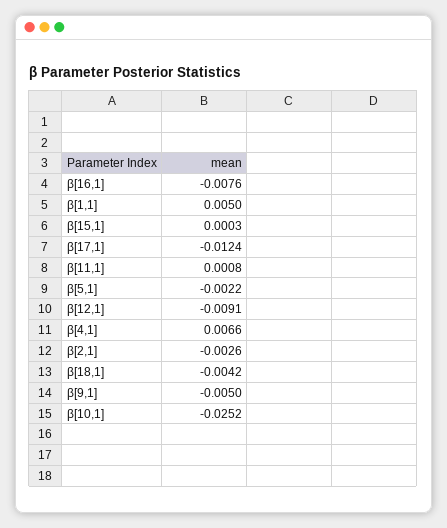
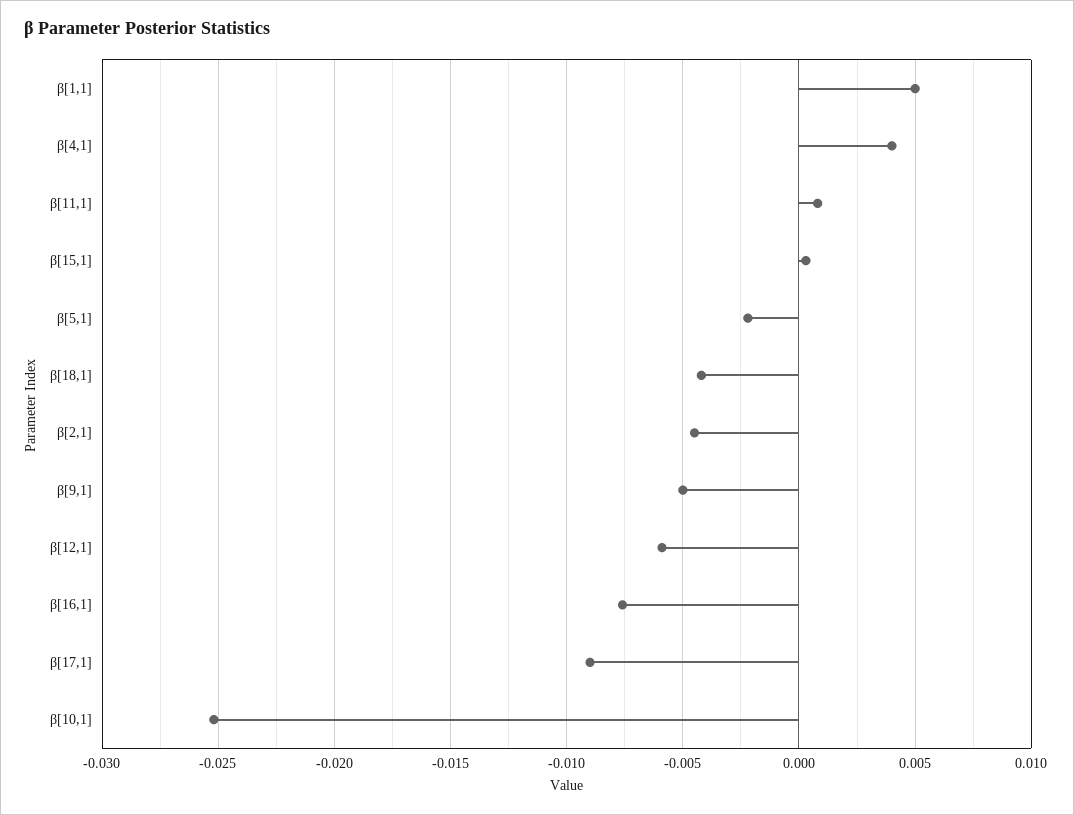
  {
    "β[16,1]": -0.0076,
    "β[1,1]": 0.005,
    "β[15,1]": 0.0003,
-   "β[17,1]": -0.0124,
+   "β[17,1]": -0.009,
    "β[11,1]": 0.0008,
    "β[5,1]": -0.0022,
-   "β[12,1]": -0.0091,
+   "β[12,1]": -0.006,
-   "β[4,1]": 0.0066,
+   "β[4,1]": 0.004,
-   "β[2,1]": -0.0026,
+   "β[2,1]": -0.0045,
    "β[18,1]": -0.0042,
    "β[9,1]": -0.005,
    "β[10,1]": -0.0252
  }

